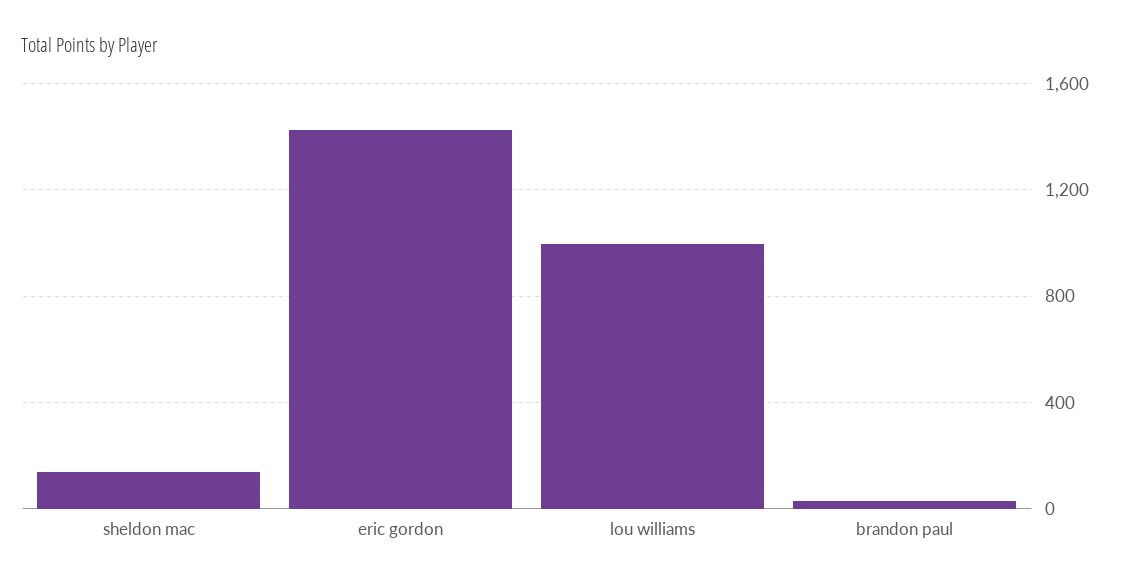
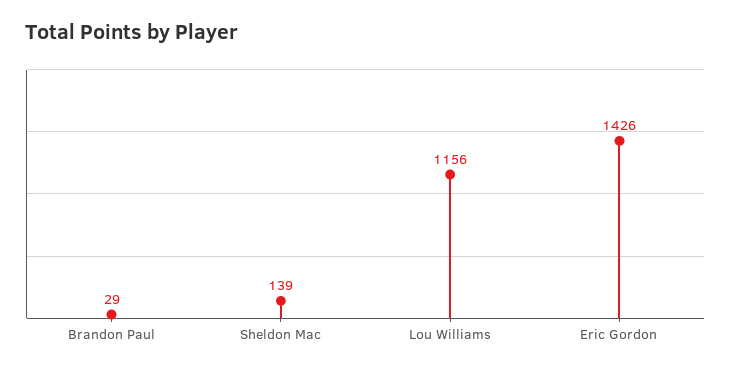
  {
    "sheldon mac": 139,
    "eric gordon": 1426,
-   "lou williams": 1000,
+   "lou williams": 1156,
    "brandon paul": 29
  }

